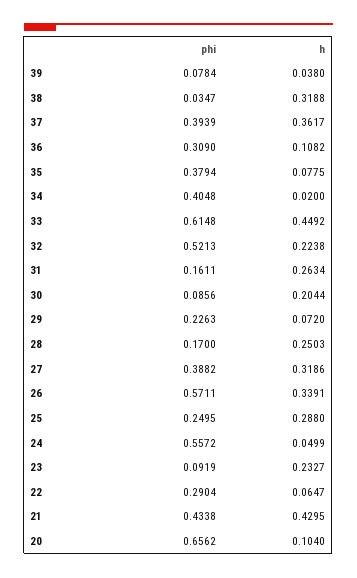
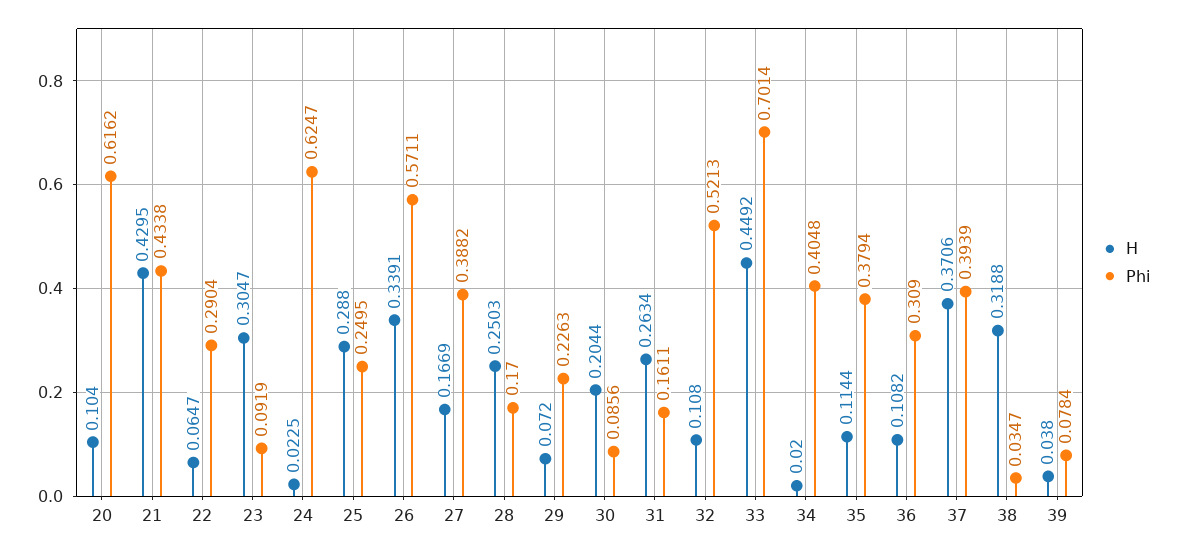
  {
    "phi": {
      "39": 0.0784,
      "38": 0.0347,
      "37": 0.3939,
      "36": 0.309,
      "35": 0.3794,
      "34": 0.4048,
-     "33": 0.6148,
+     "33": 0.7014,
      "32": 0.5213,
      "31": 0.1611,
      "30": 0.0856,
      "29": 0.2263,
      "28": 0.17,
      "27": 0.3882,
      "26": 0.5711,
      "25": 0.2495,
-     "24": 0.5572,
+     "24": 0.6247,
      "23": 0.0919,
      "22": 0.2904,
      "21": 0.4338,
-     "20": 0.6562
+     "20": 0.6162
    },
    "h": {
      "39": 0.038,
      "38": 0.3188,
-     "37": 0.3617,
+     "37": 0.3706,
      "36": 0.1082,
-     "35": 0.0775,
+     "35": 0.1144,
      "34": 0.02,
      "33": 0.4492,
-     "32": 0.2238,
+     "32": 0.108,
      "31": 0.2634,
      "30": 0.2044,
      "29": 0.072,
      "28": 0.2503,
-     "27": 0.3186,
+     "27": 0.1669,
      "26": 0.3391,
      "25": 0.288,
-     "24": 0.0499,
+     "24": 0.0225,
-     "23": 0.2327,
+     "23": 0.3047,
      "22": 0.0647,
      "21": 0.4295,
      "20": 0.104
    }
  }

